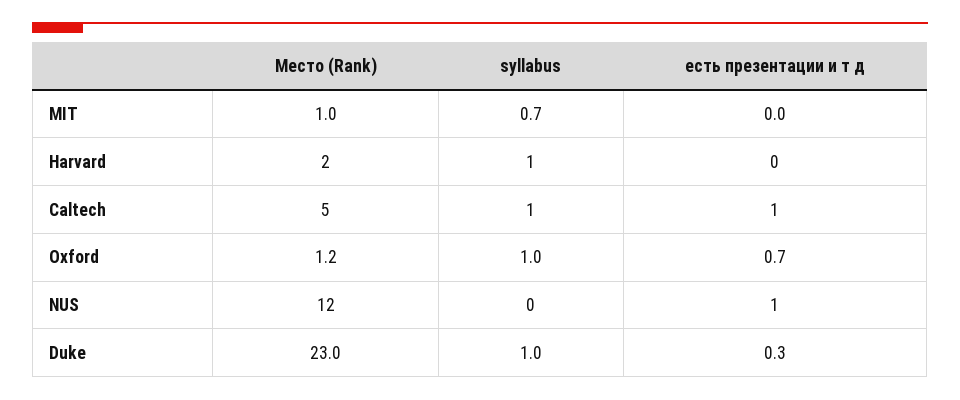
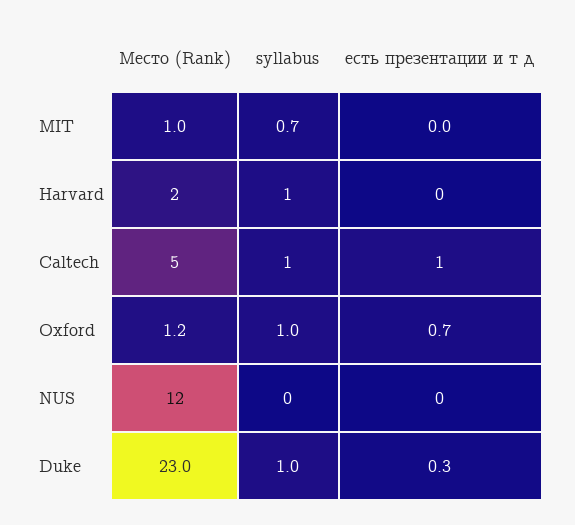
  {
    "Место (Rank)": {
      "MIT": 1,
      "Harvard": 2,
      "Caltech": 5,
      "Oxford": 1.2,
      "NUS": 12,
      "Duke": 23
    },
    "syllabus": {
      "MIT": 0.7,
      "Harvard": 1,
      "Caltech": 1,
      "Oxford": 1,
      "NUS": 0,
      "Duke": 1
    },
    "есть презентации и т д": {
      "MIT": 0,
      "Harvard": 0,
      "Caltech": 1,
      "Oxford": 0.7,
-     "NUS": 1,
+     "NUS": 0,
      "Duke": 0.3
    }
  }

